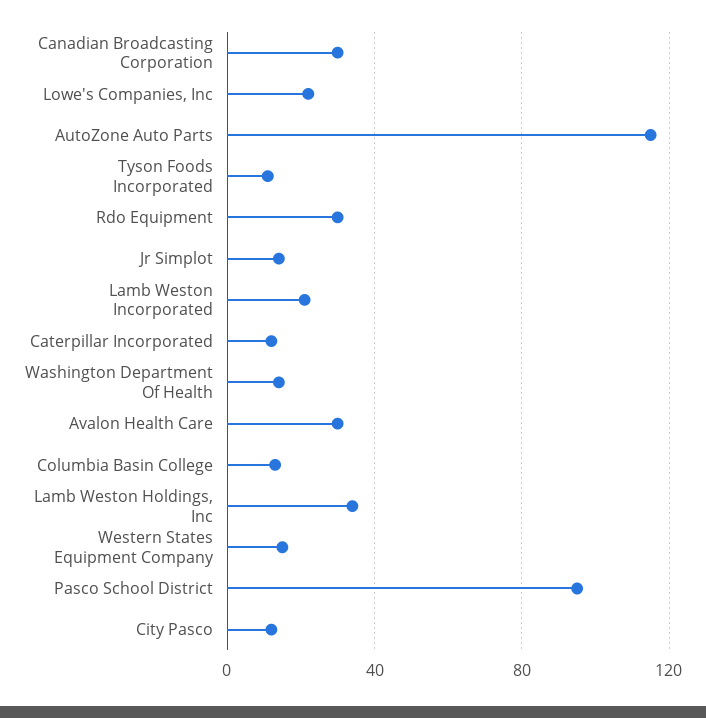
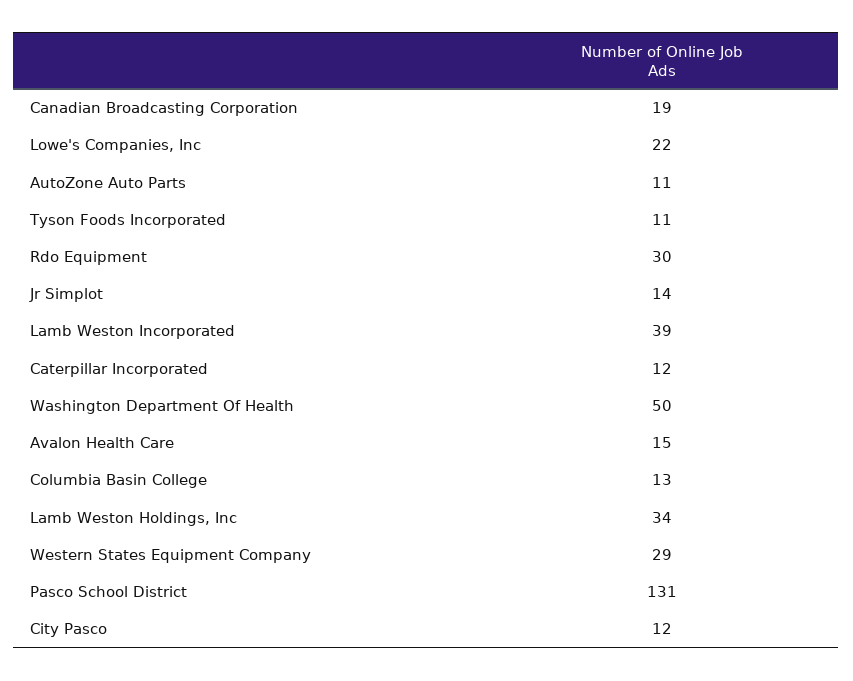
  {
-   "Canadian Broadcasting Corporation": 30,
+   "Canadian Broadcasting Corporation": 19,
    "Lowe's Companies, Inc": 22,
-   "AutoZone Auto Parts": 115,
+   "AutoZone Auto Parts": 11,
    "Tyson Foods Incorporated": 11,
    "Rdo Equipment": 30,
    "Jr Simplot": 14,
-   "Lamb Weston Incorporated": 20,
+   "Lamb Weston Incorporated": 39,
    "Caterpillar Incorporated": 12,
-   "Washington Department Of Health": 15,
+   "Washington Department Of Health": 50,
-   "Avalon Health Care": 30,
+   "Avalon Health Care": 15,
    "Columbia Basin College": 13,
    "Lamb Weston Holdings, Inc": 34,
-   "Western States Equipment Company": 15,
+   "Western States Equipment Company": 29,
-   "Pasco School District": 95,
+   "Pasco School District": 131,
    "City Pasco": 12
  }

